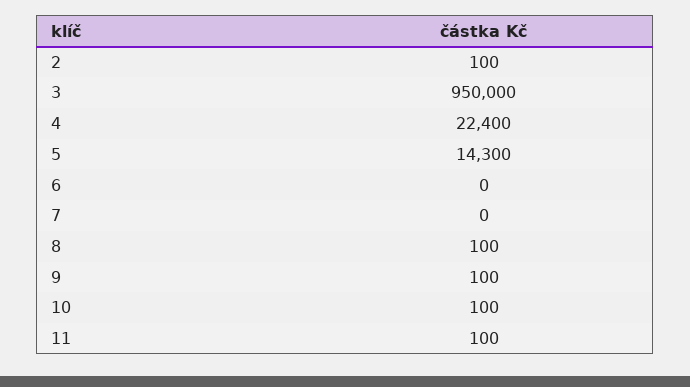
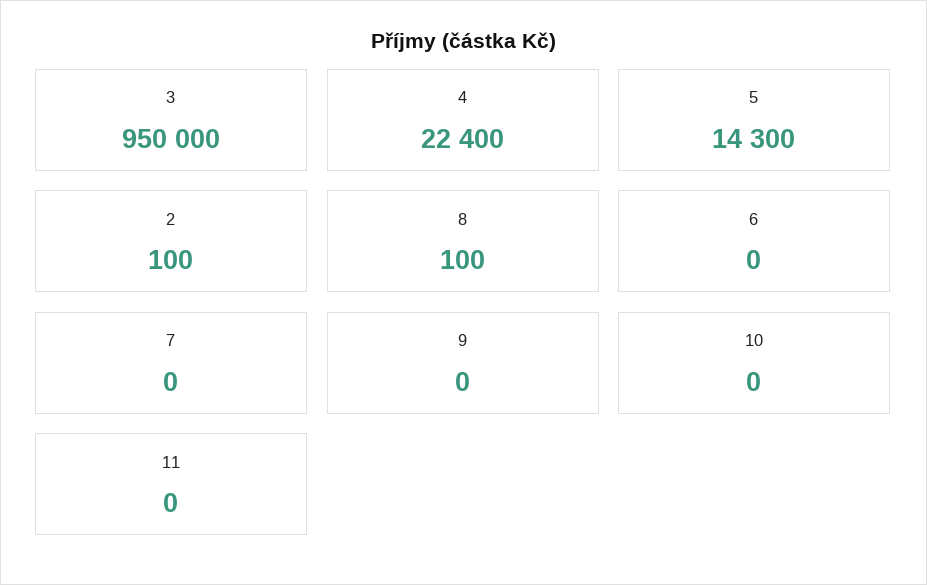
  {
    "2": 100,
    "3": 950000,
    "4": 22400,
    "5": 14300,
    "6": 0,
    "7": 0,
    "8": 100,
-   "9": 100,
+   "9": 0,
-   "10": 100,
+   "10": 0,
-   "11": 100
+   "11": 0
  }

